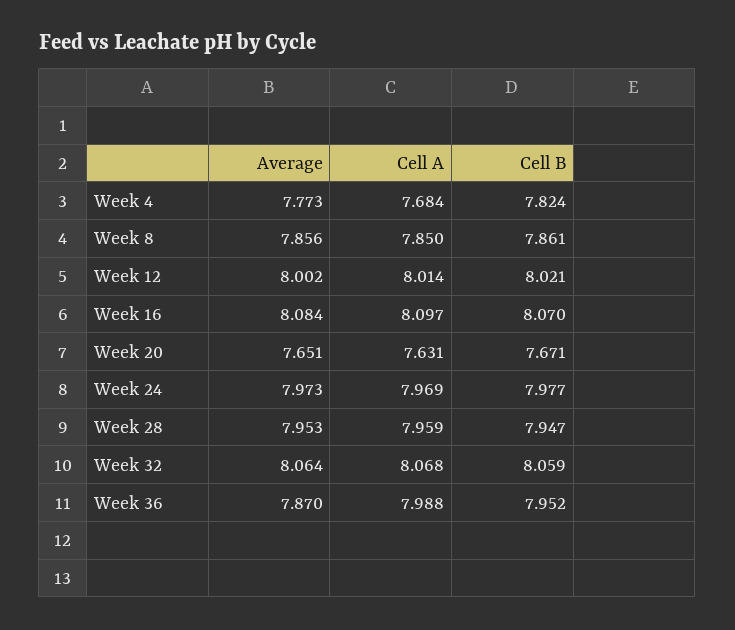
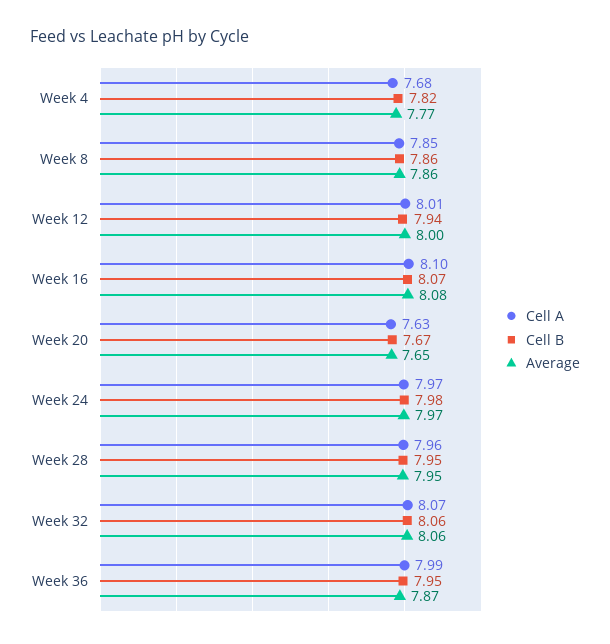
  {
    "Average": {
      "Week 4": 7.773,
      "Week 8": 7.856,
      "Week 12": 8.002,
      "Week 16": 8.084,
      "Week 20": 7.651,
      "Week 24": 7.973,
      "Week 28": 7.953,
      "Week 32": 8.064,
      "Week 36": 7.87
    },
    "Cell A": {
      "Week 4": 7.684,
      "Week 8": 7.85,
      "Week 12": 8.014,
      "Week 16": 8.097,
      "Week 20": 7.631,
      "Week 24": 7.969,
      "Week 28": 7.959,
      "Week 32": 8.068,
      "Week 36": 7.988
    },
    "Cell B": {
      "Week 4": 7.824,
      "Week 8": 7.861,
-     "Week 12": 8.021,
+     "Week 12": 7.94,
      "Week 16": 8.07,
      "Week 20": 7.671,
      "Week 24": 7.977,
      "Week 28": 7.947,
      "Week 32": 8.059,
      "Week 36": 7.952
    }
  }

